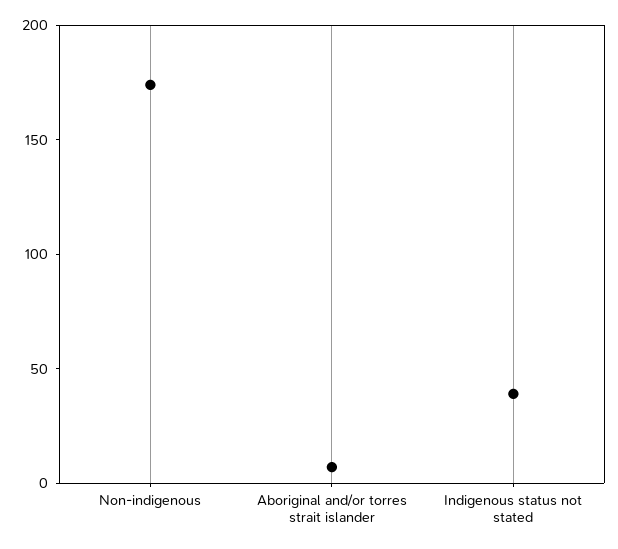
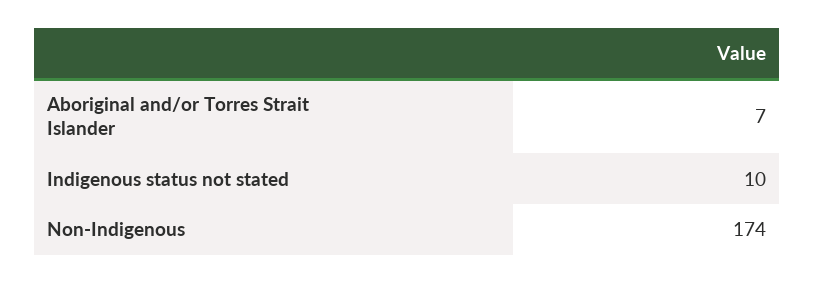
  {
    "Non-indigenous": 174,
    "Aboriginal and/or torres strait islander": 7,
-   "Indigenous status not stated": 40
+   "Indigenous status not stated": 10
  }

